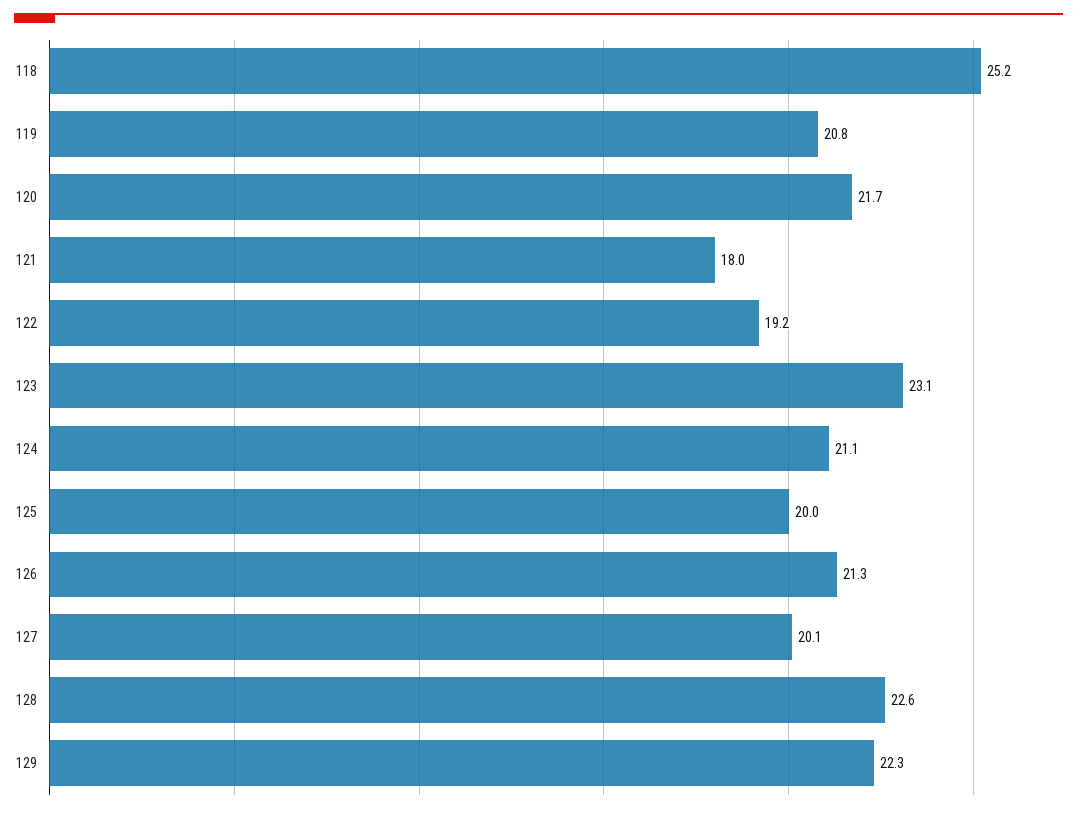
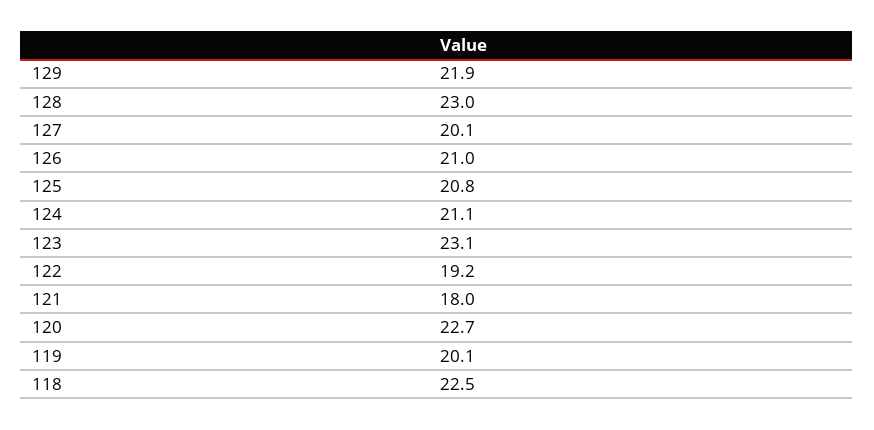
  {
-   "118": 25.2,
+   "118": 22.5,
-   "119": 20.8,
+   "119": 20.1,
-   "120": 21.7,
+   "120": 22.7,
    "121": 18,
    "122": 19.2,
    "123": 23.1,
    "124": 21.1,
-   "125": 20,
+   "125": 20.8,
-   "126": 21.3,
+   "126": 21,
    "127": 20.1,
-   "128": 22.6,
+   "128": 23,
-   "129": 22.3
+   "129": 21.9
  }

